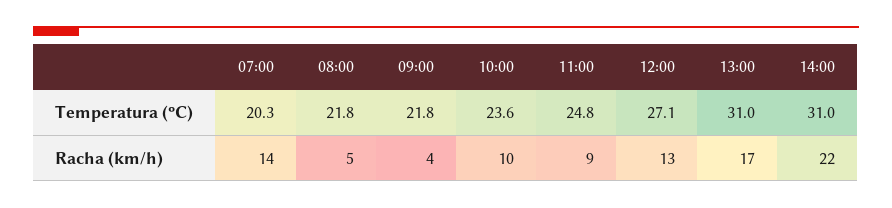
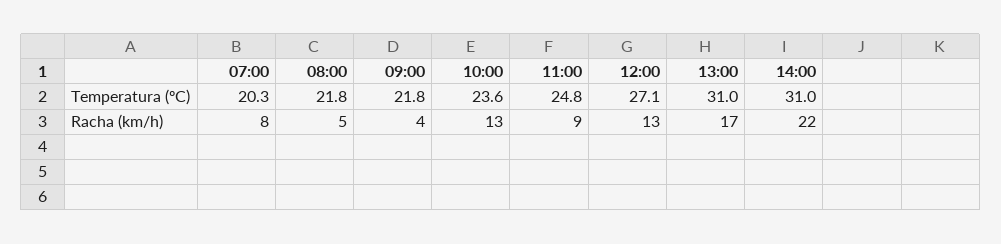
  {
    "07:00": {
      "Temperatura (ºC)": 20.3,
-     "Racha (km/h)": 14
+     "Racha (km/h)": 8
    },
    "08:00": {
      "Temperatura (ºC)": 21.8,
      "Racha (km/h)": 5
    },
    "09:00": {
      "Temperatura (ºC)": 21.8,
      "Racha (km/h)": 4
    },
    "10:00": {
      "Temperatura (ºC)": 23.6,
-     "Racha (km/h)": 10
+     "Racha (km/h)": 13
    },
    "11:00": {
      "Temperatura (ºC)": 24.8,
      "Racha (km/h)": 9
    },
    "12:00": {
      "Temperatura (ºC)": 27.1,
      "Racha (km/h)": 13
    },
    "13:00": {
      "Temperatura (ºC)": 31,
      "Racha (km/h)": 17
    },
    "14:00": {
      "Temperatura (ºC)": 31,
      "Racha (km/h)": 22
    }
  }

